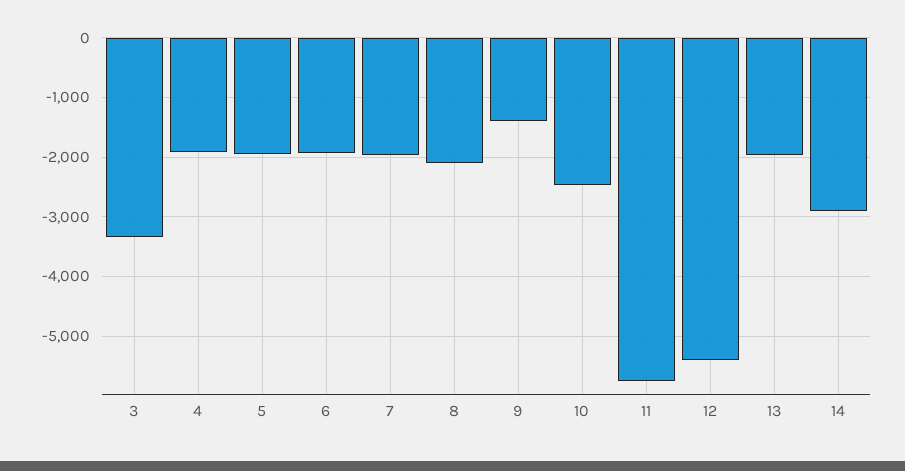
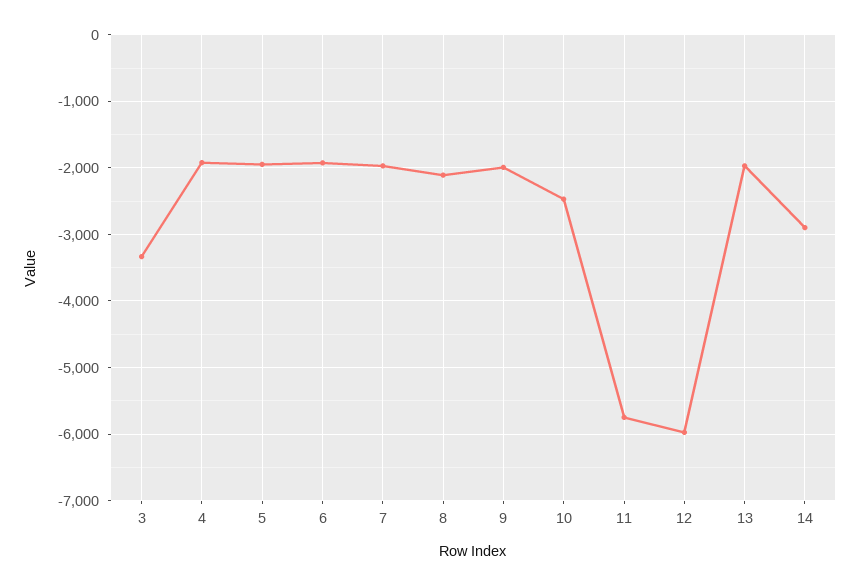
  {
    "3": -3300,
    "4": -1900,
    "5": -1900,
    "6": -1900,
    "7": -2000,
    "8": -2100,
-   "9": -1400,
+   "9": -2000,
    "10": -2500,
    "11": -5700,
-   "12": -5400,
+   "12": -6000,
    "13": -2000,
    "14": -2900
  }

